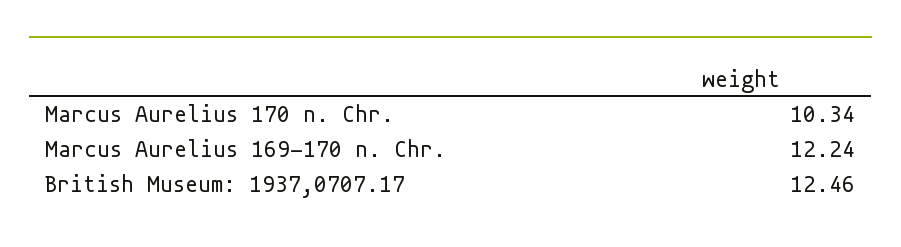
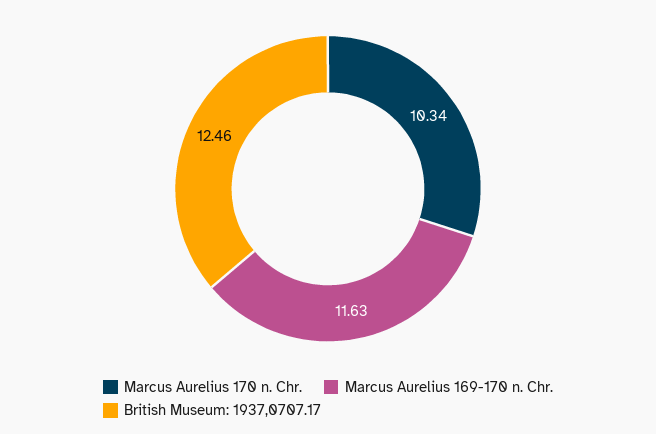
  {
    "Marcus Aurelius 170 n. Chr.": 10.34,
-   "Marcus Aurelius 169-170 n. Chr.": 12.24,
+   "Marcus Aurelius 169-170 n. Chr.": 11.63,
    "British Museum: 1937,0707.17": 12.46
  }

